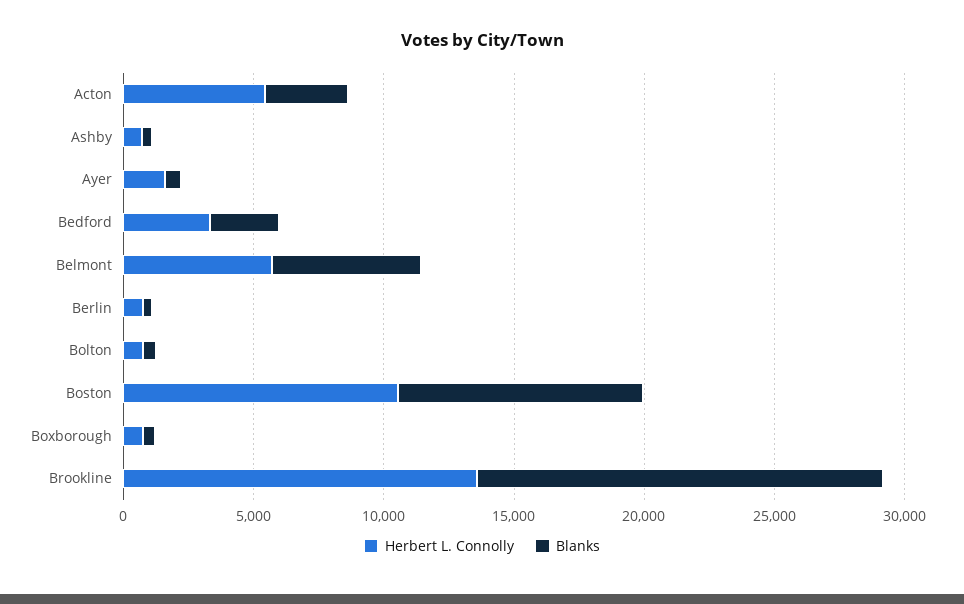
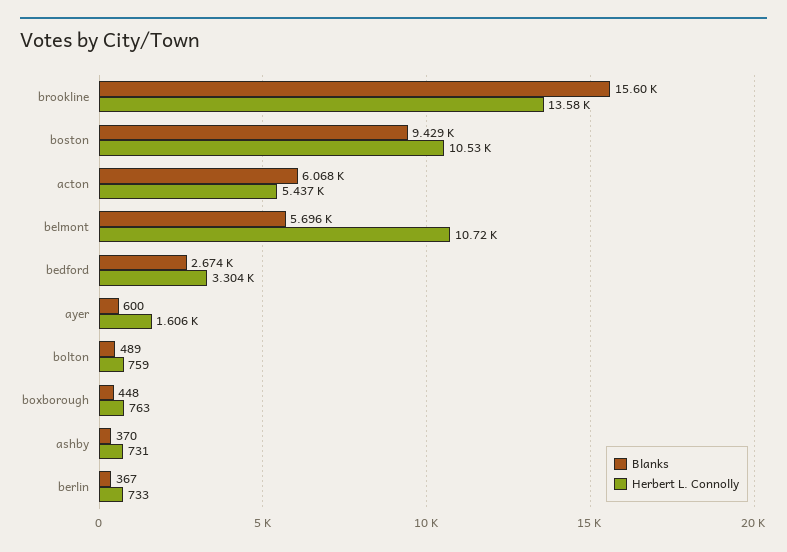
  {
    "Herbert L. Connolly": {
      "Acton": 5437,
      "Ashby": 731,
      "Ayer": 1606,
      "Bedford": 3304,
-     "Belmont": 6000,
+     "Belmont": 10720,
      "Berlin": 733,
      "Bolton": 759,
      "Boston": 10530,
      "Boxborough": 763,
      "Brookline": 13580
    },
    "Blanks": {
-     "Acton": 3000,
+     "Acton": 6068,
      "Ashby": 370,
      "Ayer": 600,
      "Bedford": 2674,
      "Belmont": 5696,
      "Berlin": 367,
      "Bolton": 489,
      "Boston": 9429,
      "Boxborough": 448,
      "Brookline": 15600
    }
  }

